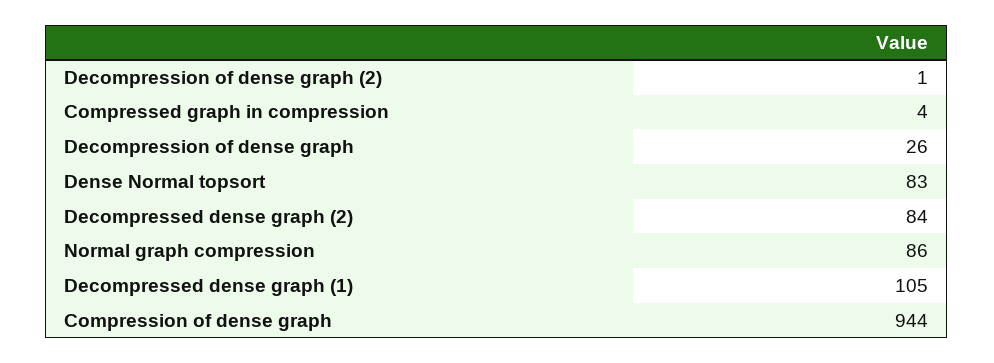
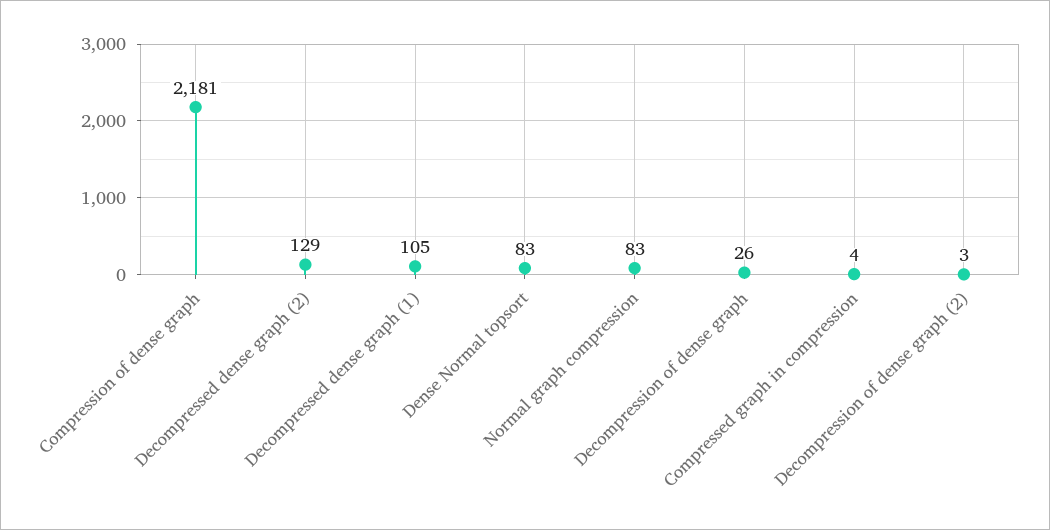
  {
-   "Decompression of dense graph (2)": 1,
+   "Decompression of dense graph (2)": 3,
    "Compressed graph in compression": 4,
    "Decompression of dense graph": 26,
    "Dense Normal topsort": 83,
-   "Decompressed dense graph (2)": 84,
+   "Decompressed dense graph (2)": 129,
-   "Normal graph compression": 86,
+   "Normal graph compression": 83,
    "Decompressed dense graph (1)": 105,
-   "Compression of dense graph": 944
+   "Compression of dense graph": 2181
  }

